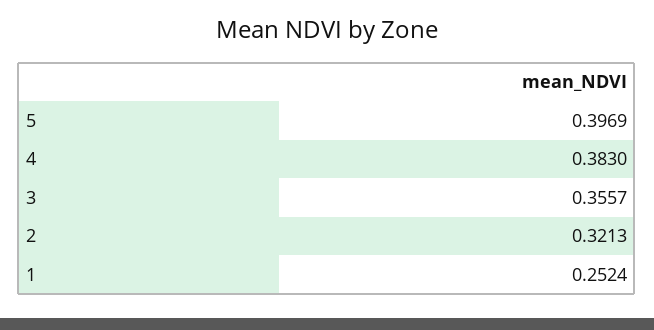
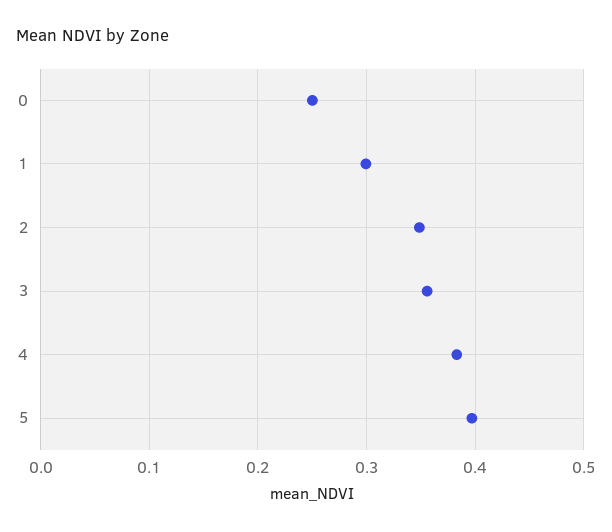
  {
    "5": 0.3969,
    "4": 0.383,
    "3": 0.3557,
-   "2": 0.3213,
+   "2": 0.35,
-   "1": 0.2524
+   "1": 0.3,
+   "0": 0.25
  }

